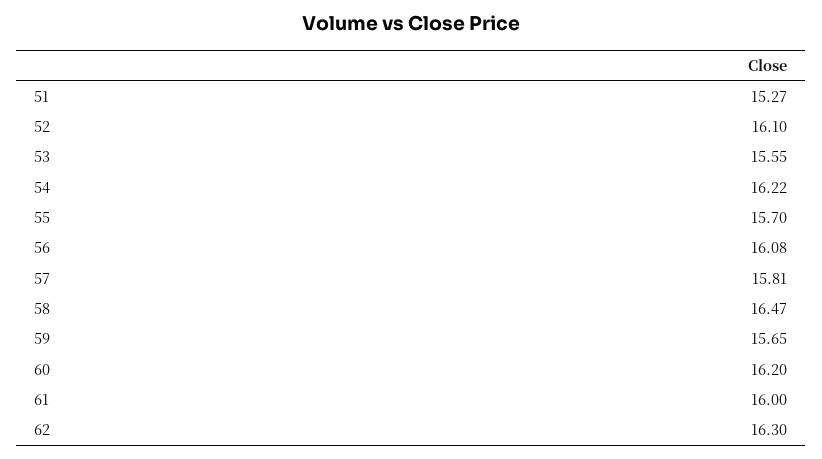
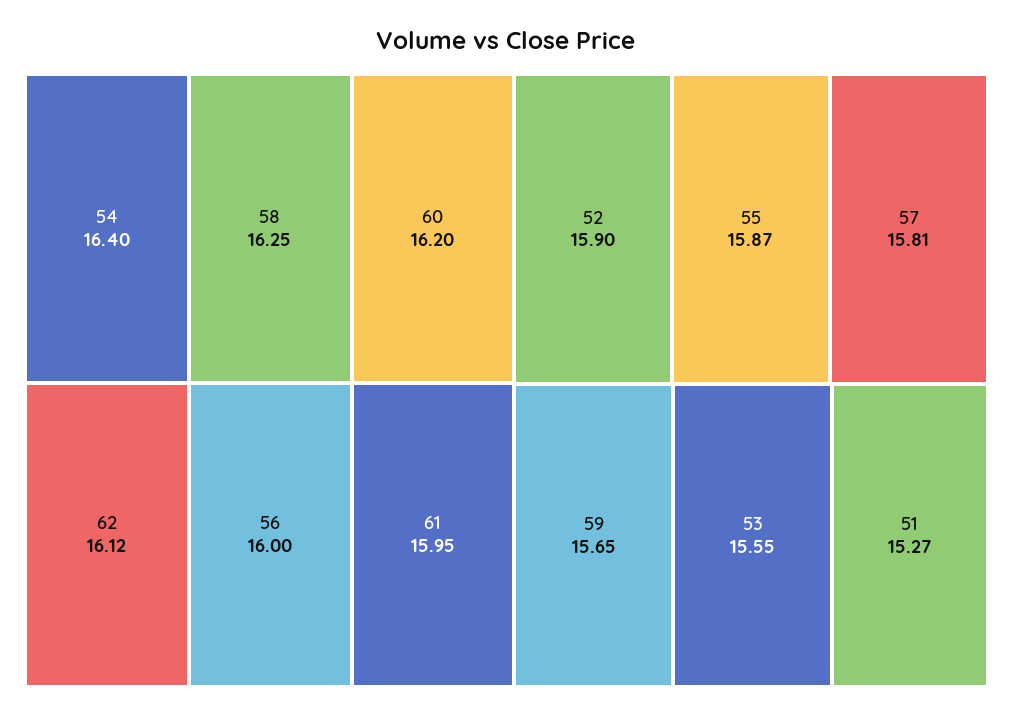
  {
    "51": 15.27,
-   "52": 16.1,
+   "52": 15.9,
    "53": 15.55,
-   "54": 16.22,
+   "54": 16.4,
-   "55": 15.7,
+   "55": 15.87,
-   "56": 16.08,
+   "56": 16,
    "57": 15.81,
-   "58": 16.47,
+   "58": 16.25,
    "59": 15.65,
    "60": 16.2,
-   "61": 16,
+   "61": 15.95,
-   "62": 16.3
+   "62": 16.12
  }

